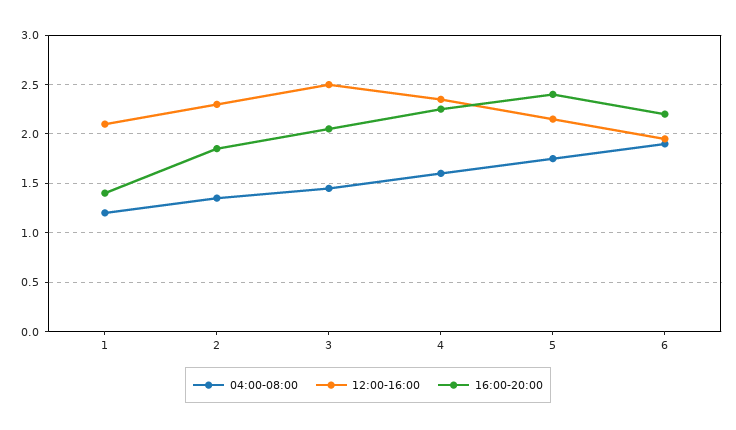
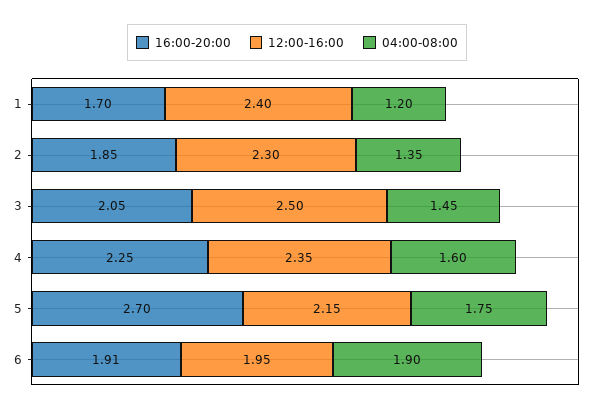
  {
    "04:00-08:00": {
      "1": 1.2,
      "2": 1.35,
      "3": 1.45,
      "4": 1.6,
      "5": 1.75,
      "6": 1.9
    },
    "12:00-16:00": {
-     "1": 2.1,
+     "1": 2.4,
      "2": 2.3,
      "3": 2.5,
      "4": 2.35,
      "5": 2.15,
      "6": 1.95
    },
    "16:00-20:00": {
-     "1": 1.4,
+     "1": 1.7,
      "2": 1.85,
      "3": 2.05,
      "4": 2.25,
-     "5": 2.4,
+     "5": 2.7,
-     "6": 2.2
+     "6": 1.91
    }
  }

